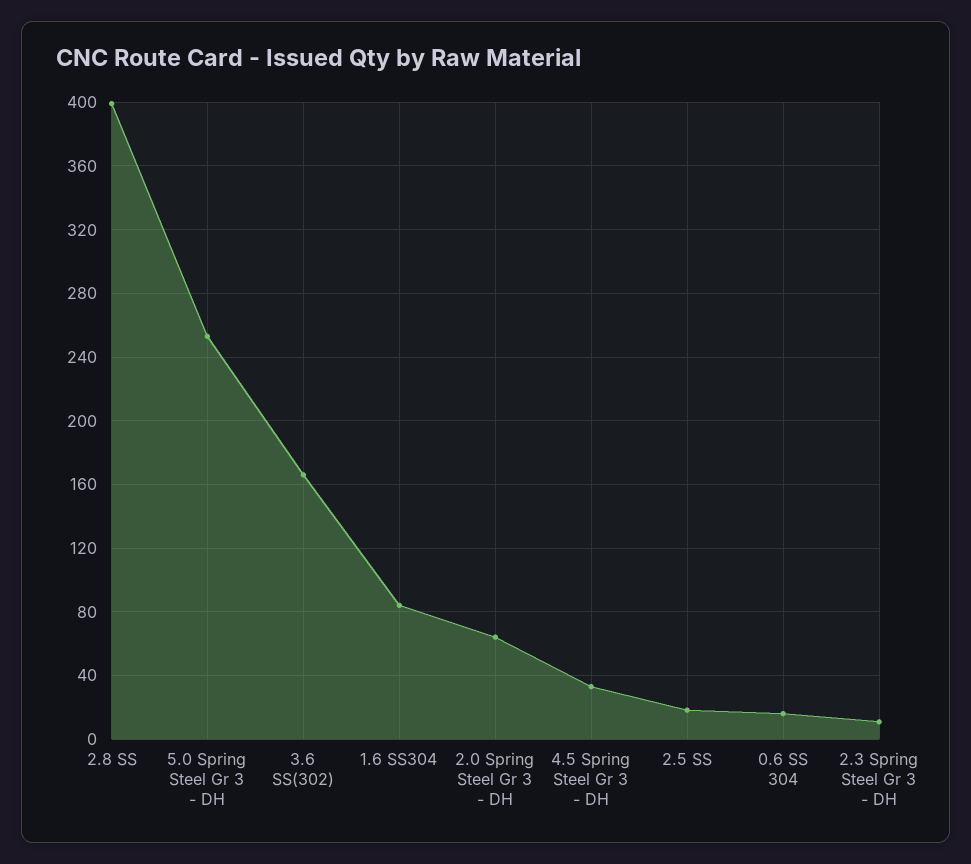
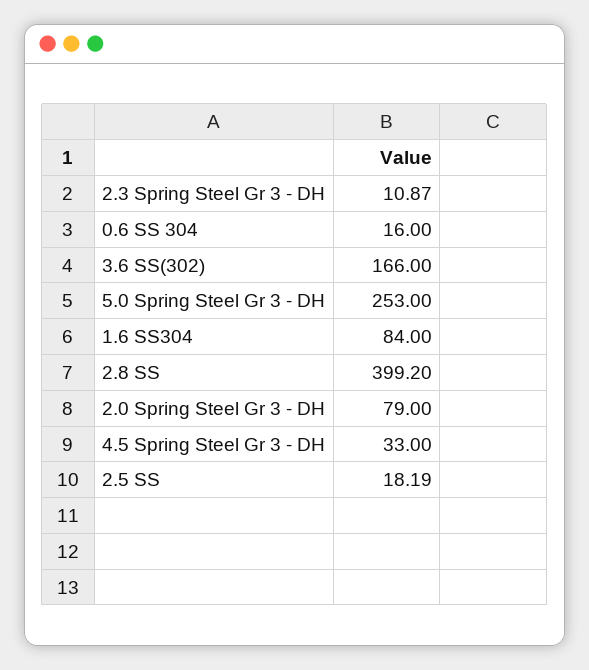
  {
    "2.8 SS": 399.2,
    "5.0 Spring Steel Gr 3 - DH": 253,
    "3.6 SS(302)": 166,
    "1.6 SS304": 84,
-   "2.0 Spring Steel Gr 3 - DH": 65,
+   "2.0 Spring Steel Gr 3 - DH": 79,
    "4.5 Spring Steel Gr 3 - DH": 33,
    "2.5 SS": 18.19,
    "0.6 SS 304": 16,
    "2.3 Spring Steel Gr 3 - DH": 10.87
  }

